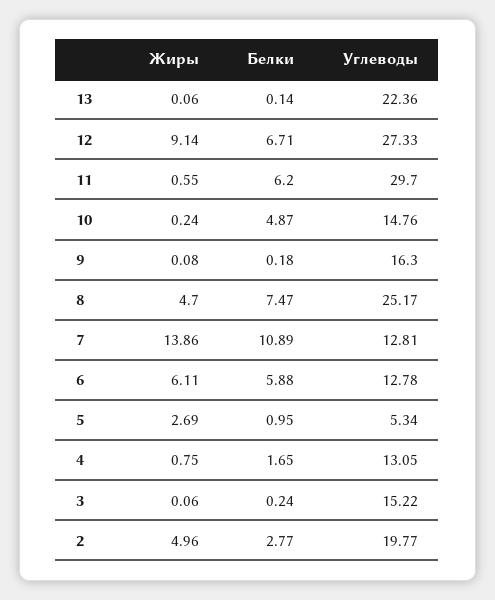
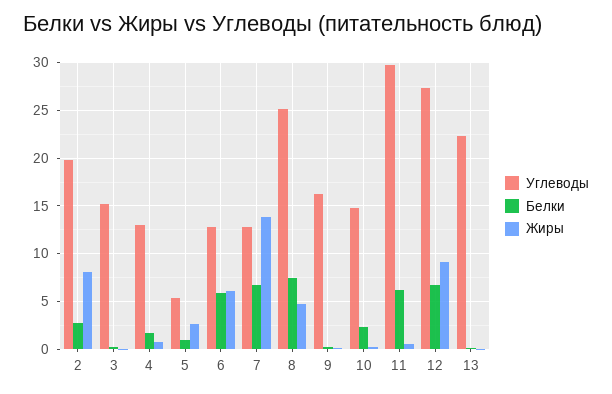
  {
    "Жиры": {
      "13": 0.06,
      "12": 9.14,
      "11": 0.55,
      "10": 0.24,
      "9": 0.08,
      "8": 4.7,
      "7": 13.86,
      "6": 6.11,
      "5": 2.69,
      "4": 0.75,
      "3": 0.06,
-     "2": 4.96
+     "2": 8
    },
    "Белки": {
      "13": 0.14,
      "12": 6.71,
      "11": 6.2,
-     "10": 4.87,
+     "10": 2,
      "9": 0.18,
      "8": 7.47,
-     "7": 10.89,
+     "7": 7,
      "6": 5.88,
      "5": 0.95,
      "4": 1.65,
      "3": 0.24,
      "2": 2.77
    },
    "Углеводы": {
      "13": 22.36,
      "12": 27.33,
      "11": 29.7,
      "10": 14.76,
      "9": 16.3,
      "8": 25.17,
      "7": 12.81,
      "6": 12.78,
      "5": 5.34,
      "4": 13.05,
      "3": 15.22,
      "2": 19.77
    }
  }

